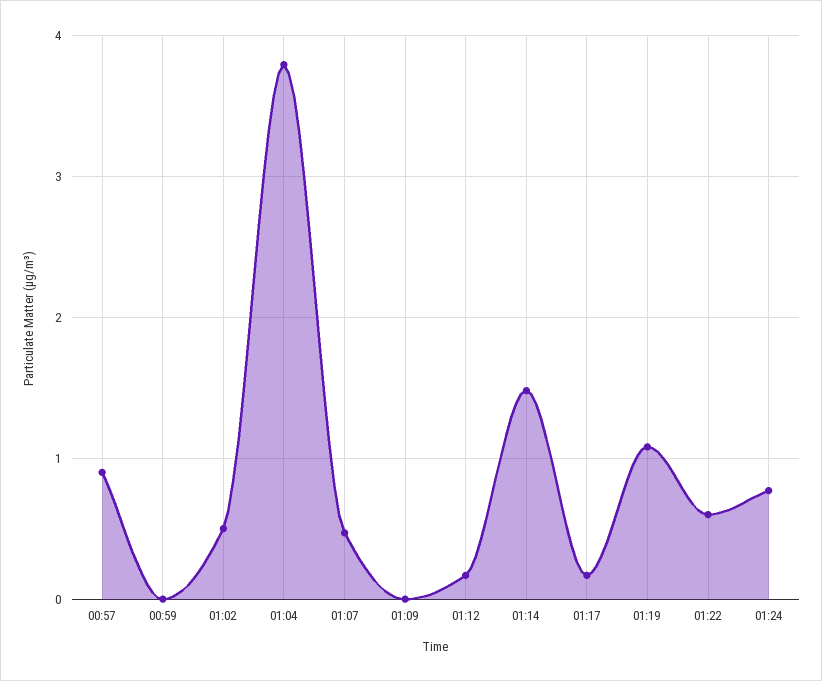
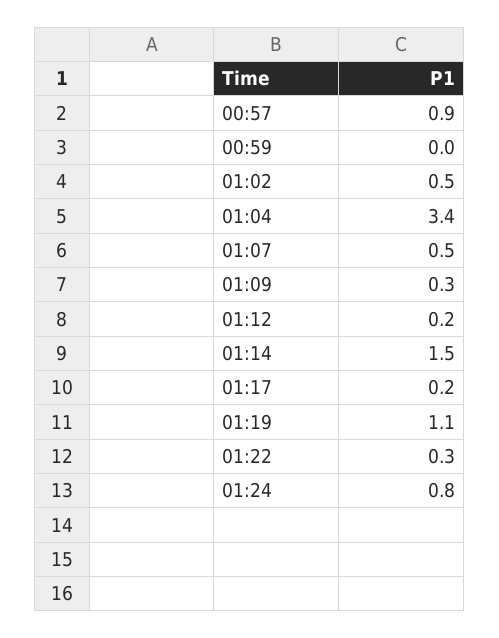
  {
    "00:57": 0.9,
    "00:59": 0,
    "01:02": 0.5,
-   "01:04": 3.8,
+   "01:04": 3.4,
    "01:07": 0.5,
-   "01:09": 0,
+   "01:09": 0.3,
    "01:12": 0.2,
    "01:14": 1.5,
    "01:17": 0.2,
    "01:19": 1.1,
-   "01:22": 0.6,
+   "01:22": 0.3,
    "01:24": 0.8
  }

